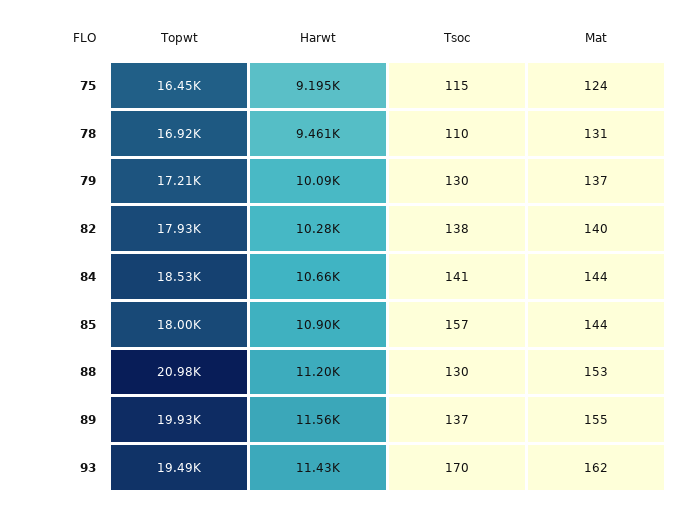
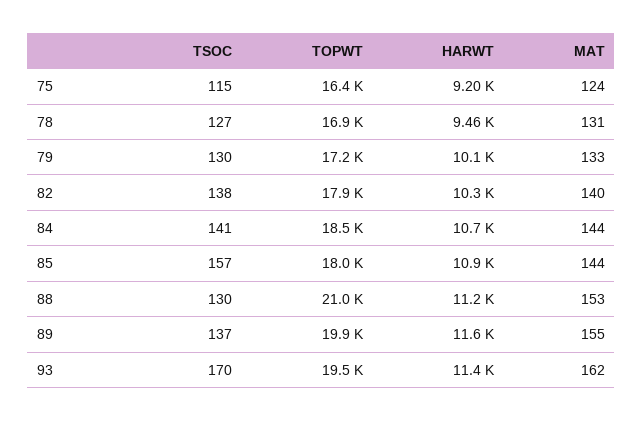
  {
    "Topwt": {
      "75": 16450,
      "78": 16920,
      "79": 17210,
      "82": 17930,
      "84": 18530,
      "85": 18000,
      "88": 20980,
      "89": 19930,
      "93": 19490
    },
    "Harwt": {
      "75": 9195,
      "78": 9461,
      "79": 10090,
      "82": 10280,
      "84": 10660,
      "85": 10900,
      "88": 11200,
      "89": 11560,
      "93": 11430
    },
    "Tsoc": {
      "75": 115,
-     "78": 110,
+     "78": 127,
      "79": 130,
      "82": 138,
      "84": 141,
      "85": 157,
      "88": 130,
      "89": 137,
      "93": 170
    },
    "Mat": {
      "75": 124,
      "78": 131,
-     "79": 137,
+     "79": 133,
      "82": 140,
      "84": 144,
      "85": 144,
      "88": 153,
      "89": 155,
      "93": 162
    }
  }

